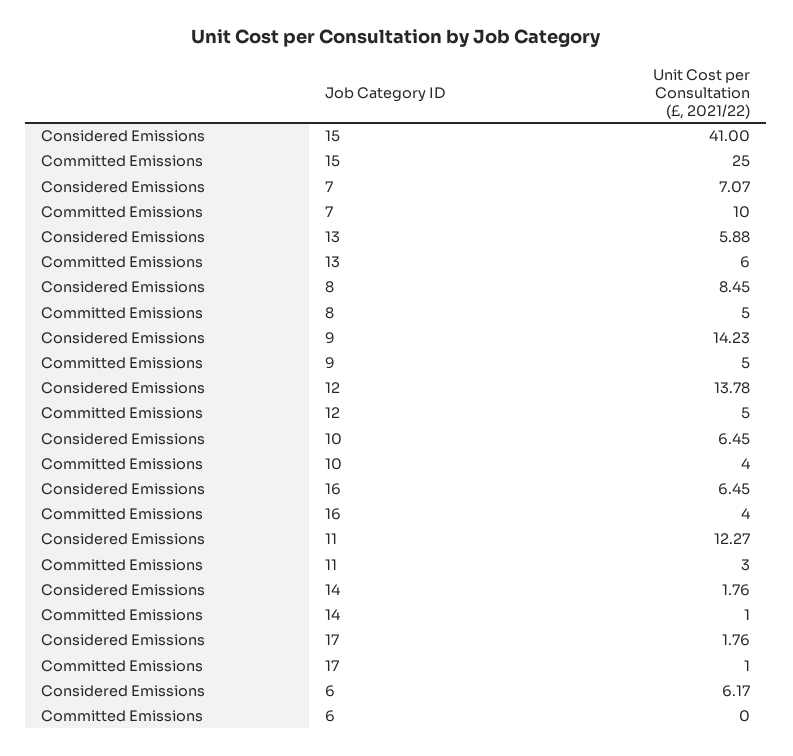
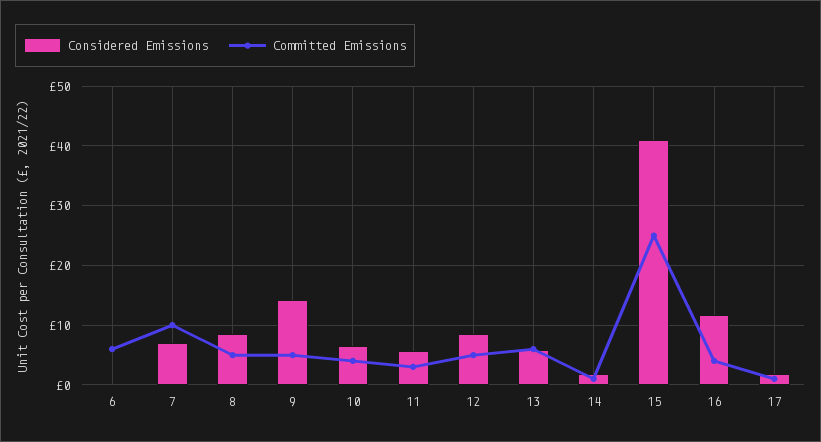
  {
    "Considered Emissions": {
      "15": 41,
      "7": 7.07,
      "13": 5.88,
      "8": 8.45,
      "9": 14.23,
-     "12": 13.78,
+     "12": 8,
      "10": 6.45,
-     "16": 6.45,
+     "16": 12,
-     "11": 12.27,
+     "11": 6,
      "14": 1.76,
      "17": 1.76,
-     "6": 6.17
+     "6": 0
    },
    "Committed Emissions": {
      "15": 25,
      "7": 10,
      "13": 6,
      "8": 5,
      "9": 5,
      "12": 5,
      "10": 4,
      "16": 4,
      "11": 3,
      "14": 1,
      "17": 1,
-     "6": 0
+     "6": 6
    }
  }

